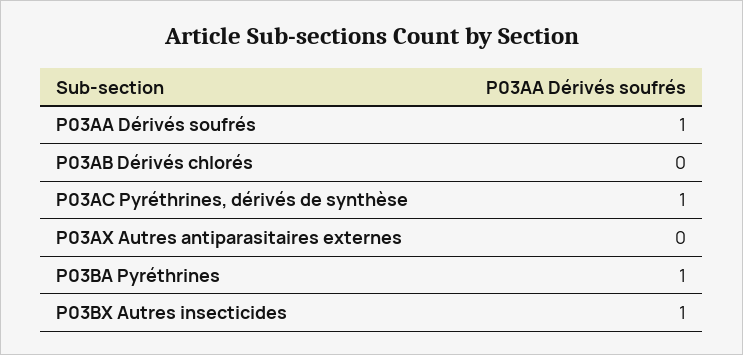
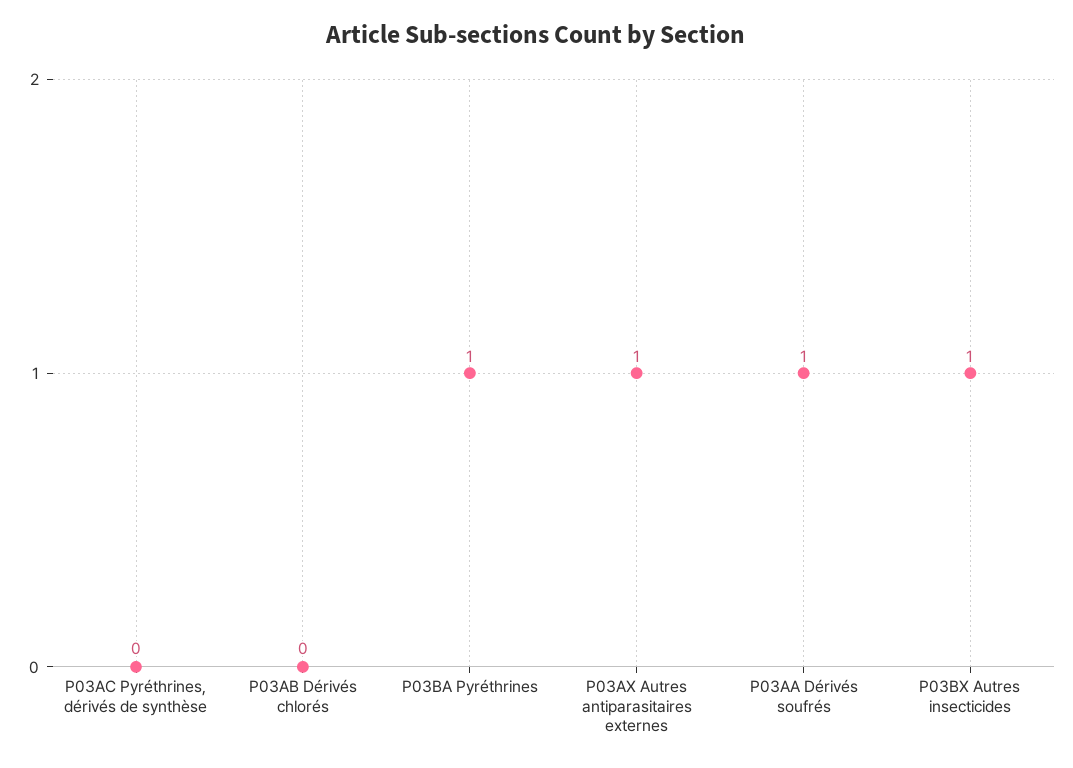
  {
    "P03AA Dérivés soufrés": 1,
    "P03AB Dérivés chlorés": 0,
-   "P03AC Pyréthrines, dérivés de synthèse": 1,
+   "P03AC Pyréthrines, dérivés de synthèse": 0,
-   "P03AX Autres antiparasitaires externes": 0,
+   "P03AX Autres antiparasitaires externes": 1,
    "P03BA Pyréthrines": 1,
    "P03BX Autres insecticides": 1
  }

